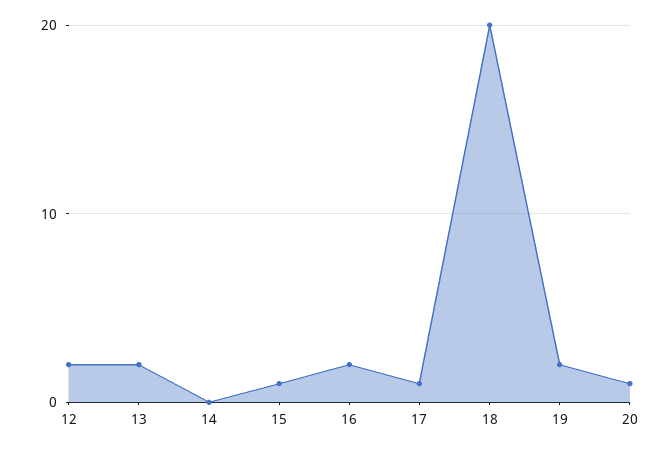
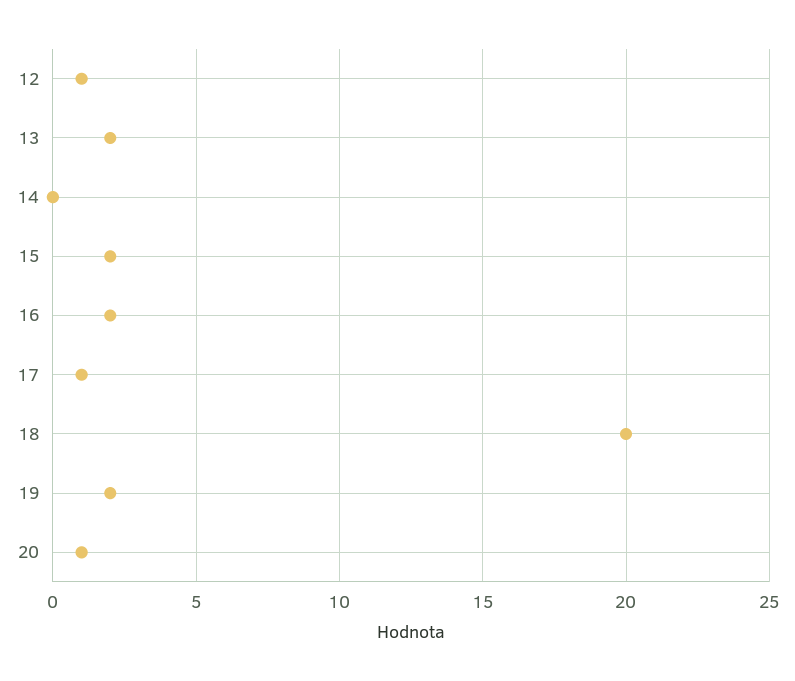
  {
-   "12": 2,
+   "12": 1,
    "13": 2,
    "14": 0,
-   "15": 1,
+   "15": 2,
    "16": 2,
    "17": 1,
    "18": 20,
    "19": 2,
    "20": 1
  }

